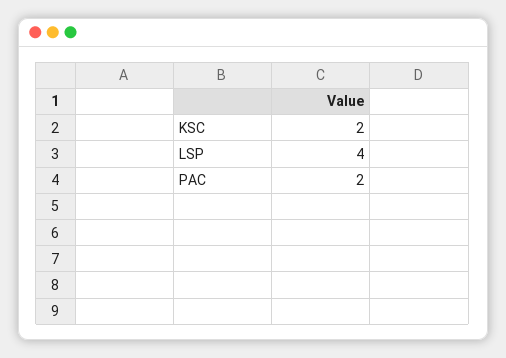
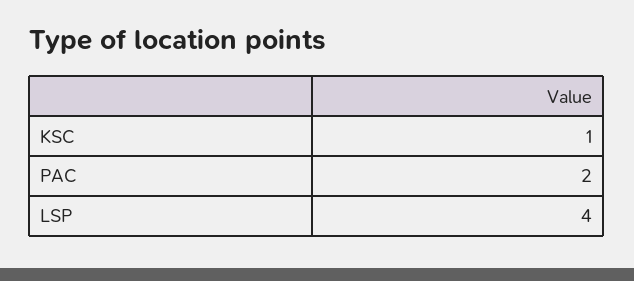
  {
-   "KSC": 2,
+   "KSC": 1,
    "LSP": 4,
    "PAC": 2
  }

